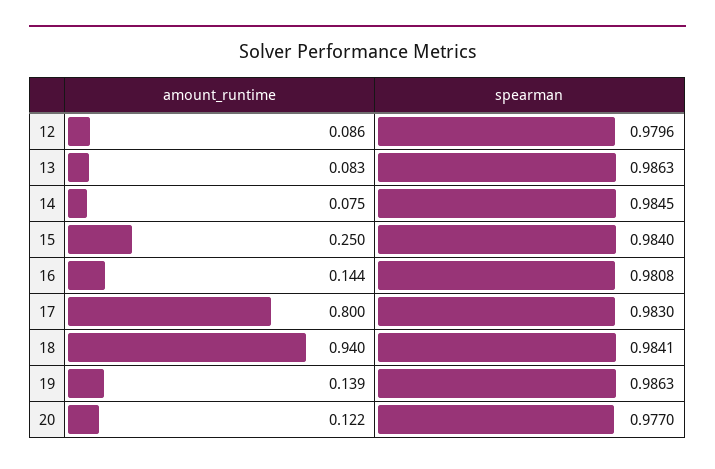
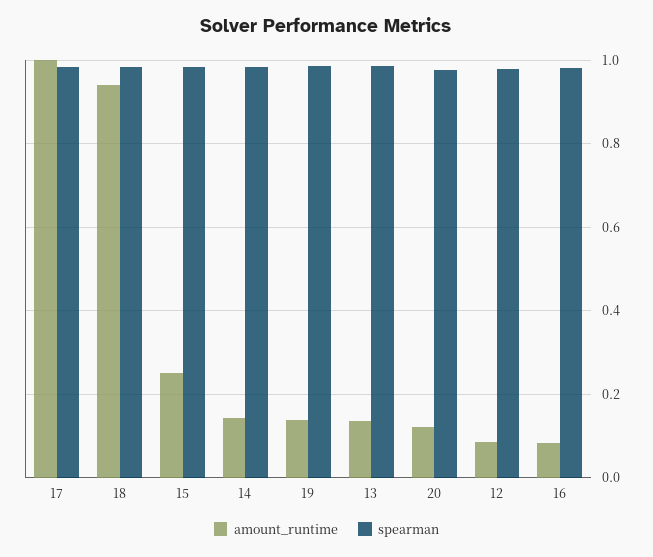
  {
    "amount_runtime": {
      "12": 0.086,
-     "13": 0.083,
+     "13": 0.14,
-     "14": 0.075,
+     "14": 0.14,
      "15": 0.25,
-     "16": 0.144,
+     "16": 0.08,
-     "17": 0.8,
+     "17": 1,
      "18": 0.94,
      "19": 0.139,
      "20": 0.122
    },
    "spearman": {
      "12": 0.9796,
      "13": 0.9863,
      "14": 0.9845,
      "15": 0.984,
      "16": 0.9808,
      "17": 0.983,
      "18": 0.9841,
      "19": 0.9863,
      "20": 0.977
    }
  }

